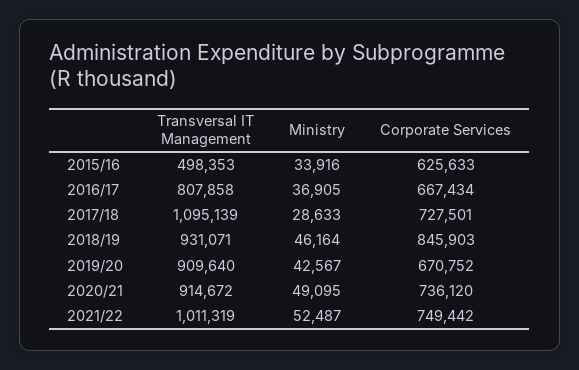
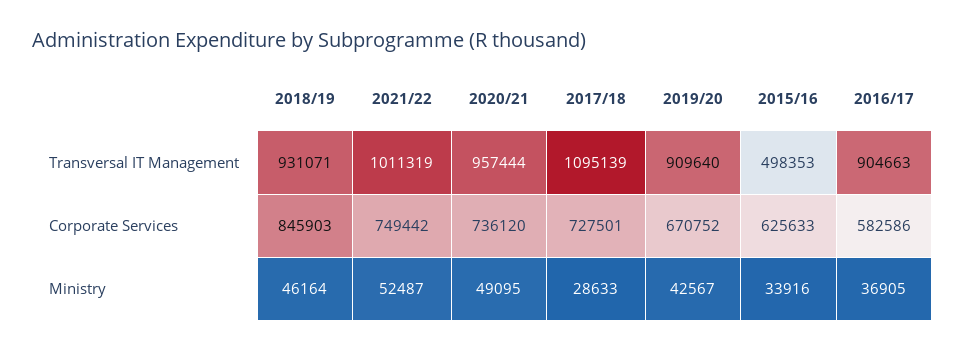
  {
    "Transversal IT Management": {
      "2015/16": 498353,
-     "2016/17": 807858,
+     "2016/17": 904663,
      "2017/18": 1095139,
      "2018/19": 931071,
      "2019/20": 909640,
-     "2020/21": 914672,
+     "2020/21": 957444,
      "2021/22": 1011319
    },
    "Ministry": {
      "2015/16": 33916,
      "2016/17": 36905,
      "2017/18": 28633,
      "2018/19": 46164,
      "2019/20": 42567,
      "2020/21": 49095,
      "2021/22": 52487
    },
    "Corporate Services": {
      "2015/16": 625633,
-     "2016/17": 667434,
+     "2016/17": 582586,
      "2017/18": 727501,
      "2018/19": 845903,
      "2019/20": 670752,
      "2020/21": 736120,
      "2021/22": 749442
    }
  }

